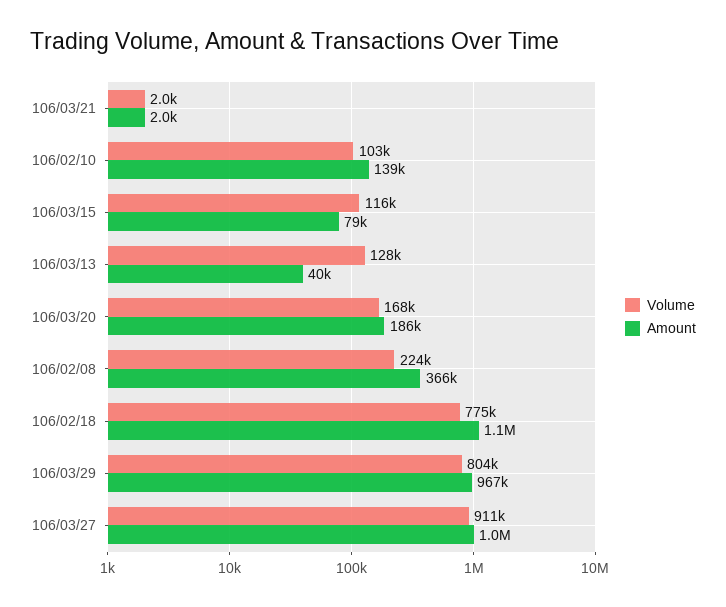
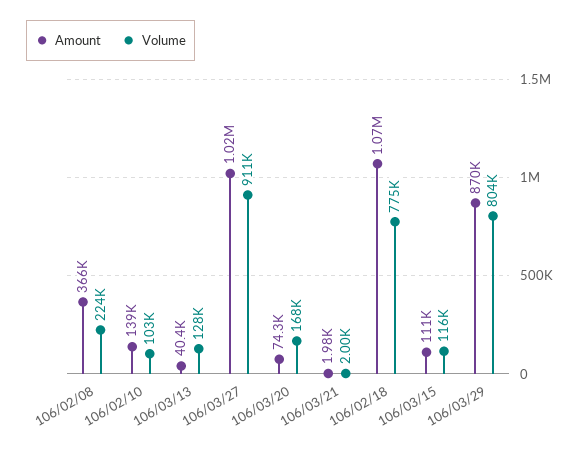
  {
    "Volume": {
      "106/03/21": 2000,
      "106/02/10": 103000,
      "106/03/15": 116000,
      "106/03/13": 128000,
      "106/03/20": 168000,
      "106/02/08": 224000,
      "106/02/18": 775000,
      "106/03/29": 804000,
      "106/03/27": 911000
    },
    "Amount": {
      "106/03/21": 1980,
      "106/02/10": 139000,
-     "106/03/15": 79000,
+     "106/03/15": 111000,
      "106/03/13": 40400,
-     "106/03/20": 186000,
+     "106/03/20": 74300,
      "106/02/08": 366000,
      "106/02/18": 1070000,
-     "106/03/29": 967000,
+     "106/03/29": 870000,
      "106/03/27": 1020000
    }
  }

